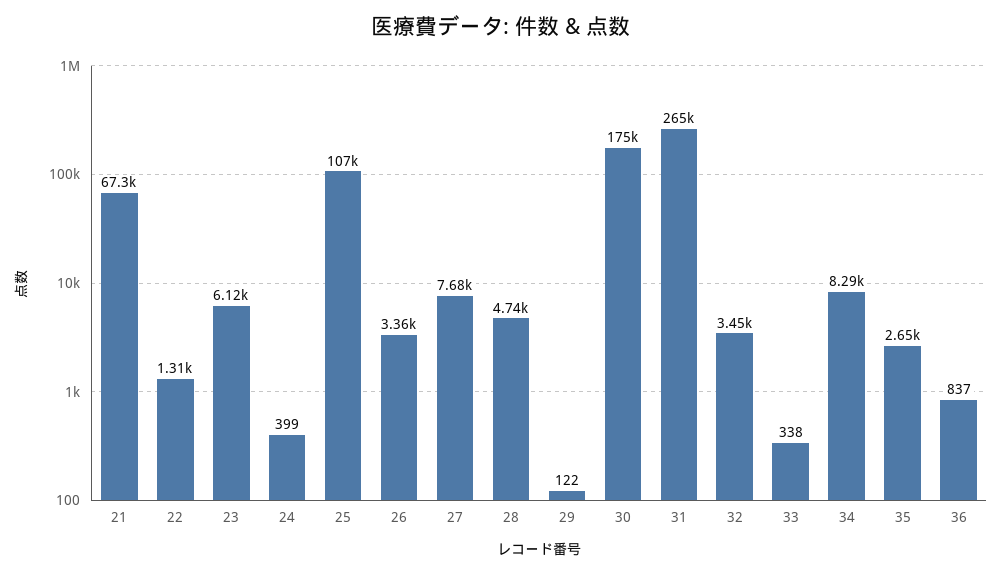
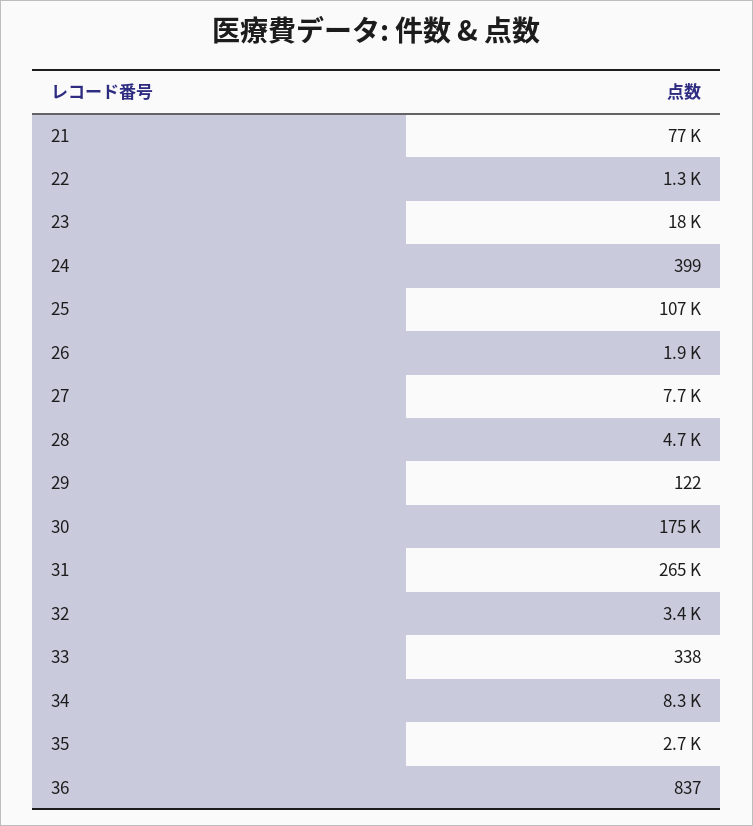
  {
-   "21": 67300,
+   "21": 77000,
    "22": 1310,
-   "23": 6120,
+   "23": 18000,
    "24": 399,
    "25": 107000,
-   "26": 3360,
+   "26": 1900,
    "27": 7680,
    "28": 4740,
    "29": 122,
    "30": 175000,
    "31": 265000,
    "32": 3450,
    "33": 338,
    "34": 8290,
    "35": 2650,
    "36": 837
  }

